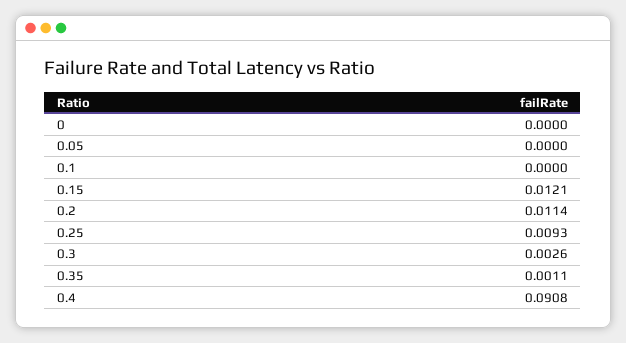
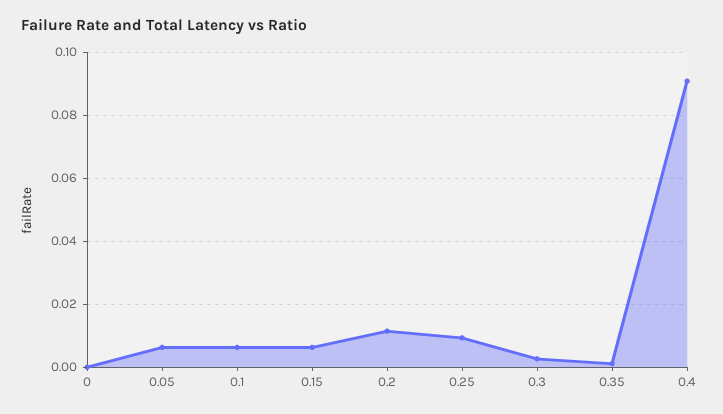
  {
    "0": 0,
-   "0.05": 0,
+   "0.05": 0.006,
-   "0.1": 0,
+   "0.1": 0.006,
-   "0.15": 0.0121,
+   "0.15": 0.006,
    "0.2": 0.0114,
    "0.25": 0.0093,
    "0.3": 0.0026,
    "0.35": 0.0011,
    "0.4": 0.0908
  }

